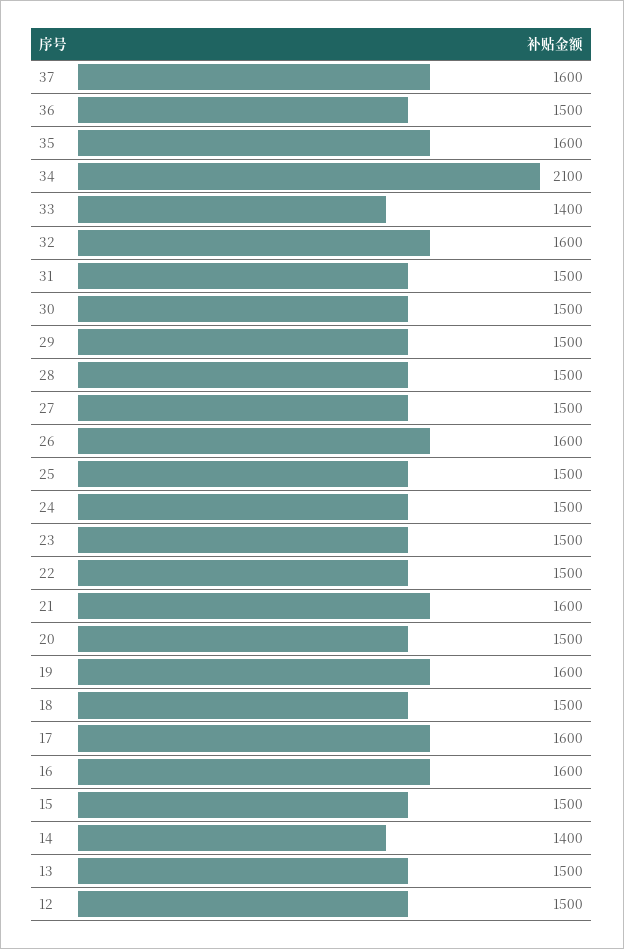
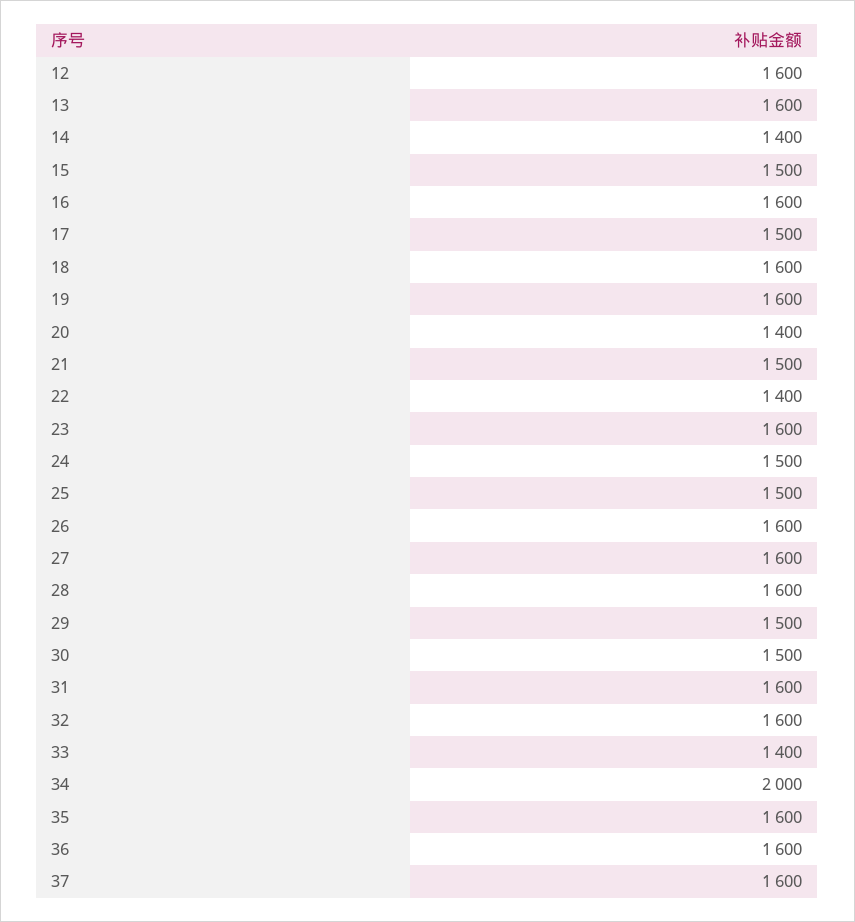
  {
    "37": 1600,
-   "36": 1500,
+   "36": 1600,
    "35": 1600,
-   "34": 2100,
+   "34": 2000,
    "33": 1400,
    "32": 1600,
-   "31": 1500,
+   "31": 1600,
    "30": 1500,
    "29": 1500,
-   "28": 1500,
+   "28": 1600,
-   "27": 1500,
+   "27": 1600,
    "26": 1600,
    "25": 1500,
    "24": 1500,
-   "23": 1500,
+   "23": 1600,
-   "22": 1500,
+   "22": 1400,
-   "21": 1600,
+   "21": 1500,
-   "20": 1500,
+   "20": 1400,
    "19": 1600,
-   "18": 1500,
+   "18": 1600,
-   "17": 1600,
+   "17": 1500,
    "16": 1600,
    "15": 1500,
    "14": 1400,
-   "13": 1500,
+   "13": 1600,
-   "12": 1500
+   "12": 1600
  }

